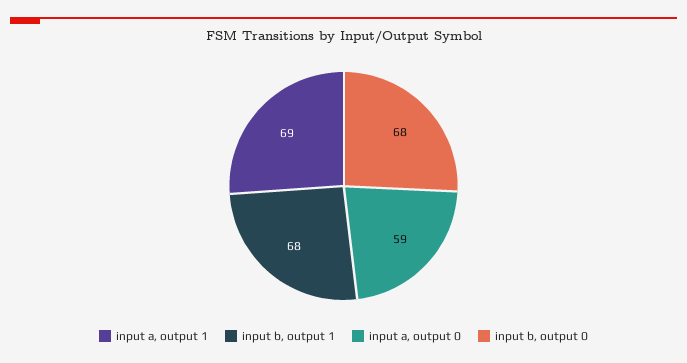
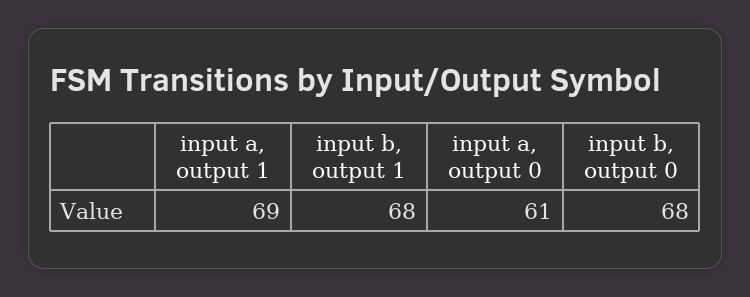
  {
    "input a, output 1": 69,
    "input b, output 1": 68,
-   "input a, output 0": 59,
+   "input a, output 0": 61,
    "input b, output 0": 68
  }

